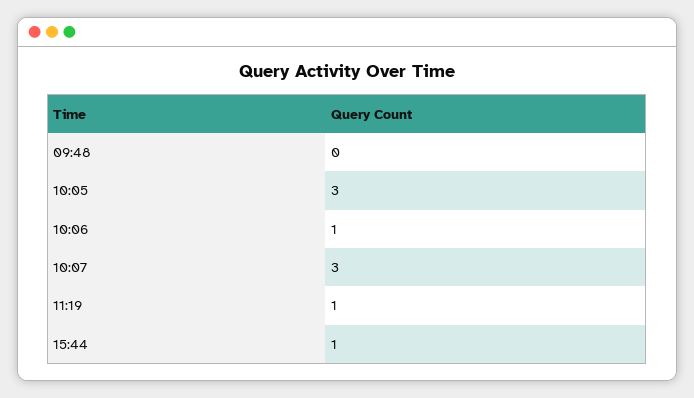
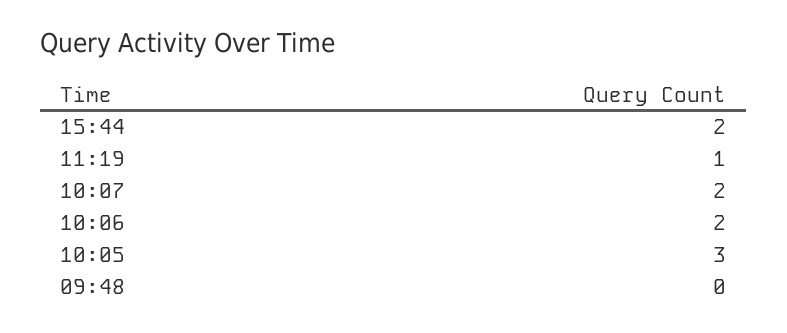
  {
    "09:48": 0,
    "10:05": 3,
-   "10:06": 1,
+   "10:06": 2,
-   "10:07": 3,
+   "10:07": 2,
    "11:19": 1,
-   "15:44": 1
+   "15:44": 2
  }

